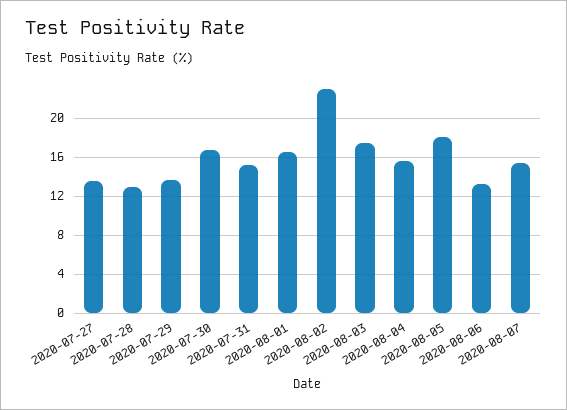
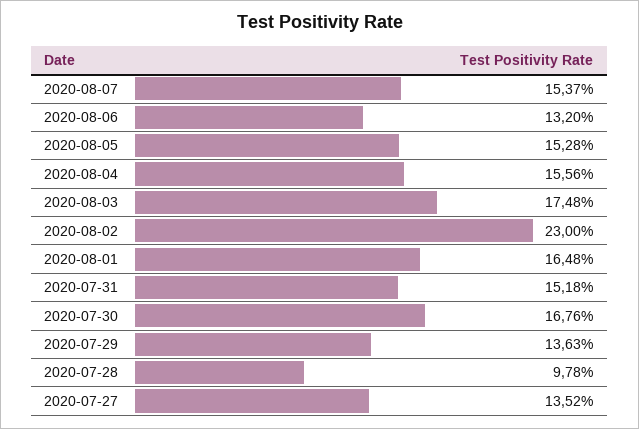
  {
    "2020-07-27": 13.52,
-   "2020-07-28": 13,
+   "2020-07-28": 9.78,
    "2020-07-29": 13.63,
    "2020-07-30": 16.76,
    "2020-07-31": 15.18,
    "2020-08-01": 16.48,
    "2020-08-02": 23,
    "2020-08-03": 17.48,
    "2020-08-04": 15.56,
-   "2020-08-05": 18,
+   "2020-08-05": 15.28,
    "2020-08-06": 13.2,
    "2020-08-07": 15.37
  }

